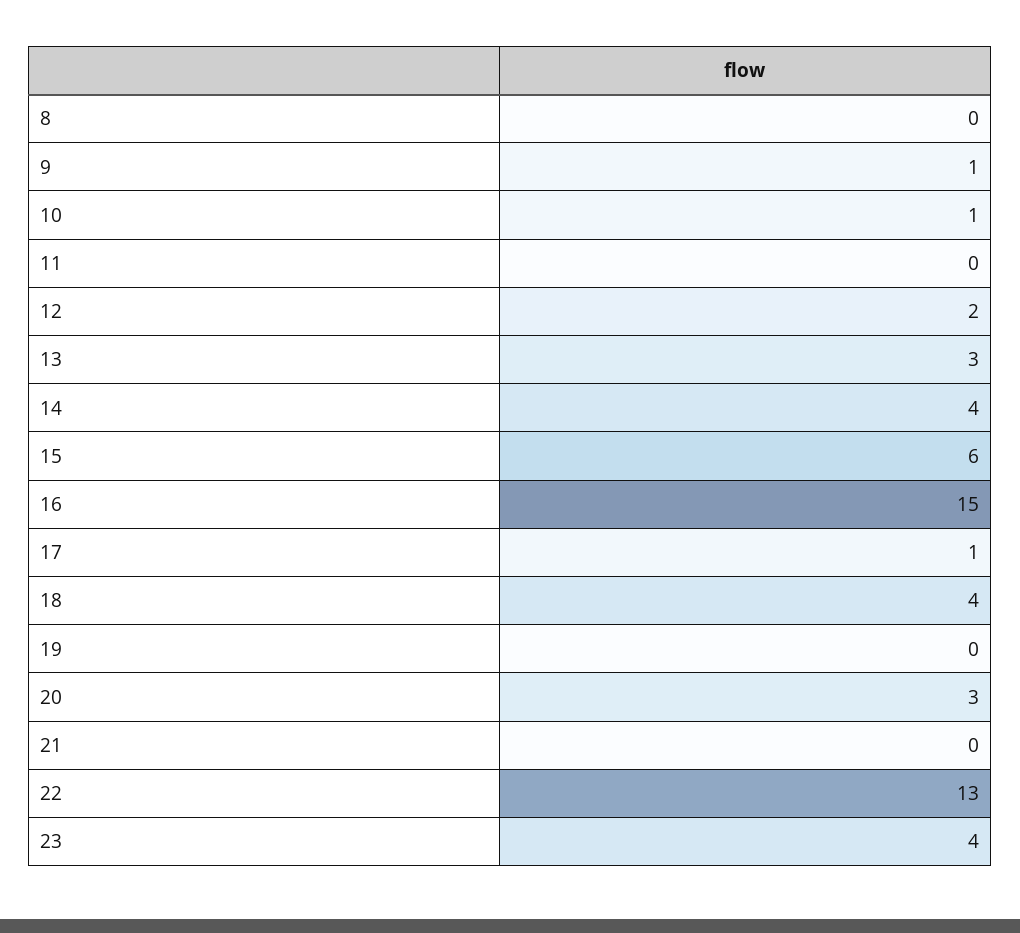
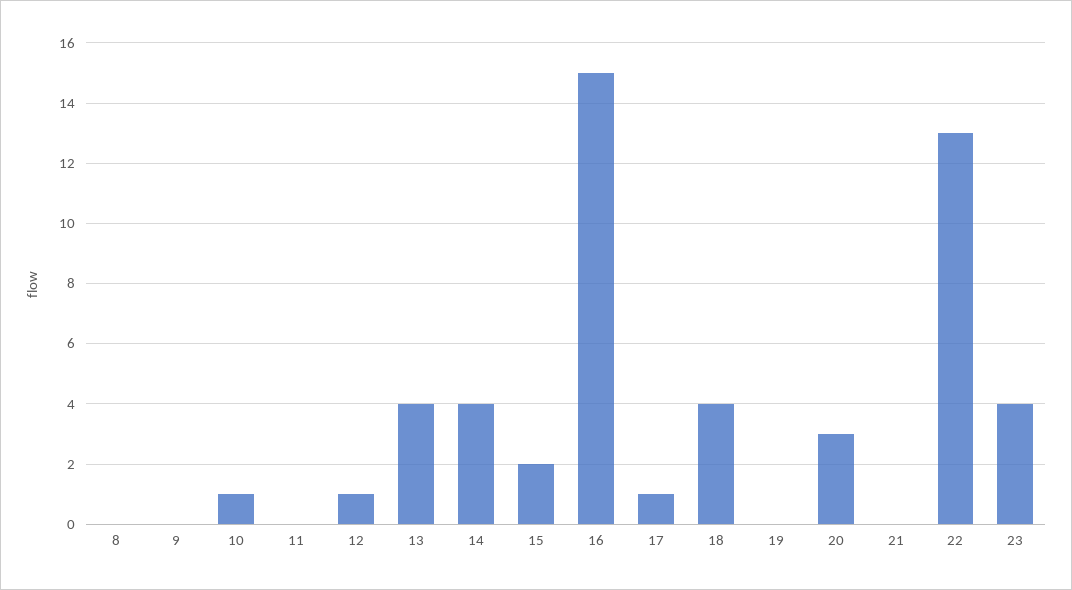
  {
    "8": 0,
-   "9": 1,
+   "9": 0,
    "10": 1,
    "11": 0,
-   "12": 2,
+   "12": 1,
-   "13": 3,
+   "13": 4,
    "14": 4,
-   "15": 6,
+   "15": 2,
    "16": 15,
    "17": 1,
    "18": 4,
    "19": 0,
    "20": 3,
    "21": 0,
    "22": 13,
    "23": 4
  }

